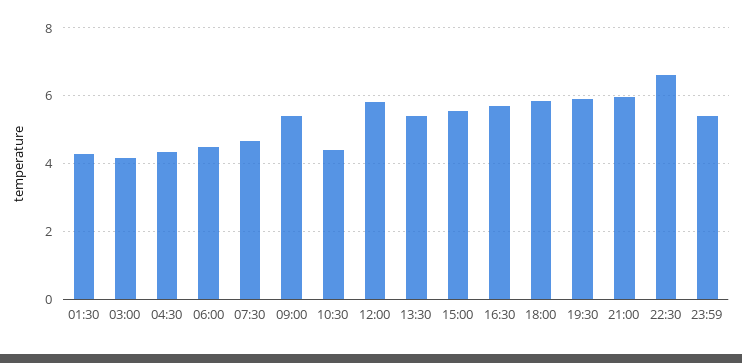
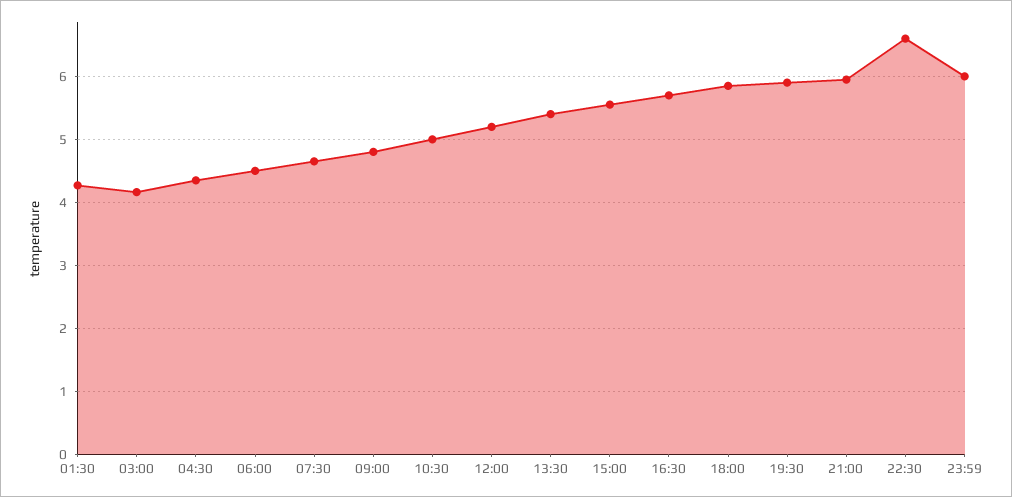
  {
    "01:30": 4.3,
    "03:00": 4.2,
    "04:30": 4.4,
    "06:00": 4.5,
    "07:30": 4.7,
-   "09:00": 5.4,
+   "09:00": 4.8,
-   "10:30": 4.4,
+   "10:30": 5,
-   "12:00": 5.8,
+   "12:00": 5.2,
    "13:30": 5.4,
    "15:00": 5.6,
    "16:30": 5.7,
    "18:00": 5.9,
    "19:30": 5.9,
    "21:00": 6,
    "22:30": 6.6,
-   "23:59": 5.4
+   "23:59": 6
  }

